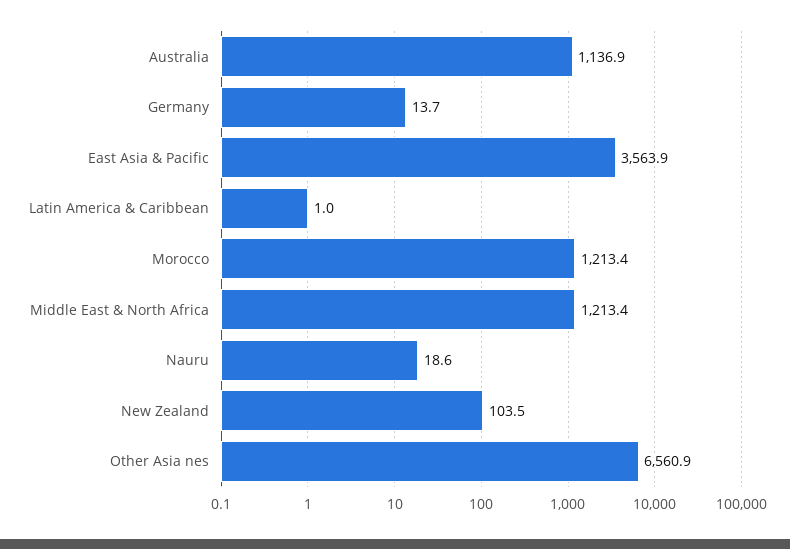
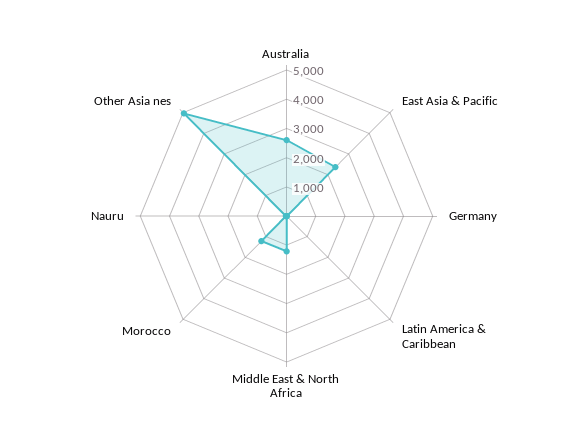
  {
-   "Australia": 1136.9,
+   "Australia": 2500,
    "Germany": 13.7,
-   "East Asia & Pacific": 3563.9,
+   "East Asia & Pacific": 2500,
    "Latin America & Caribbean": 1,
    "Morocco": 1213.4,
    "Middle East & North Africa": 1213.4,
    "Nauru": 18.6,
-   "New Zealand": 103.5,
-   "Other Asia nes": 6560.9
+   "Other Asia nes": 5000
  }

